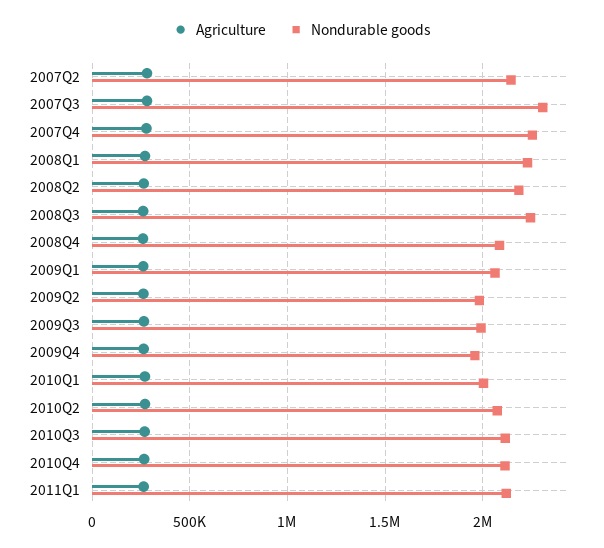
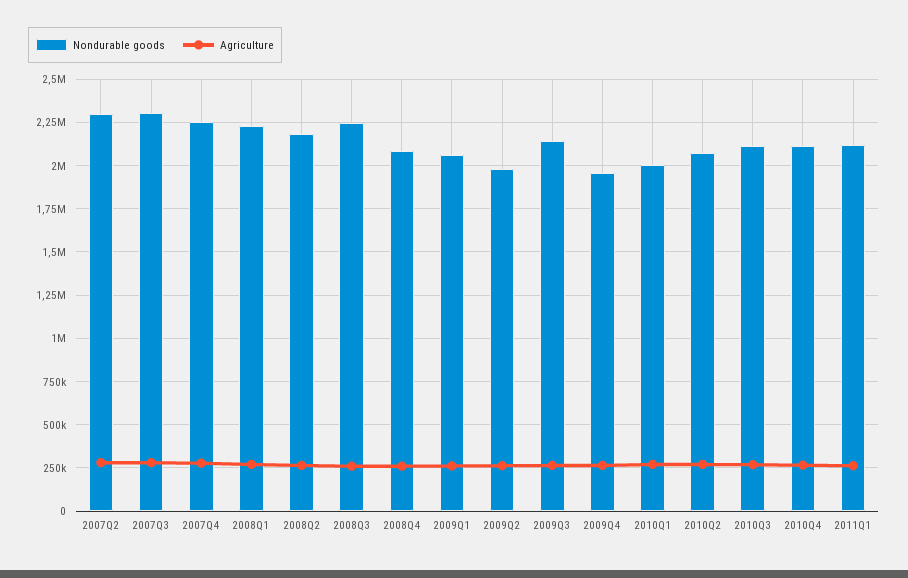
  {
    "Agriculture": {
      "2007Q2": 300000,
      "2007Q3": 300000,
      "2007Q4": 300000,
      "2008Q1": 250000,
      "2008Q2": 250000,
      "2008Q3": 250000,
      "2008Q4": 250000,
      "2009Q1": 250000,
      "2009Q2": 250000,
      "2009Q3": 250000,
      "2009Q4": 250000,
      "2010Q1": 250000,
      "2010Q2": 250000,
      "2010Q3": 250000,
      "2010Q4": 250000,
      "2011Q1": 250000
    },
    "Nondurable goods": {
-     "2007Q2": 2150000,
+     "2007Q2": 2300000,
      "2007Q3": 2300000,
      "2007Q4": 2250000,
      "2008Q1": 2250000,
      "2008Q2": 2200000,
      "2008Q3": 2250000,
      "2008Q4": 2100000,
      "2009Q1": 2050000,
      "2009Q2": 2000000,
-     "2009Q3": 2000000,
+     "2009Q3": 2150000,
      "2009Q4": 1950000,
      "2010Q1": 2000000,
      "2010Q2": 2050000,
      "2010Q3": 2100000,
      "2010Q4": 2100000,
      "2011Q1": 2100000
    }
  }

